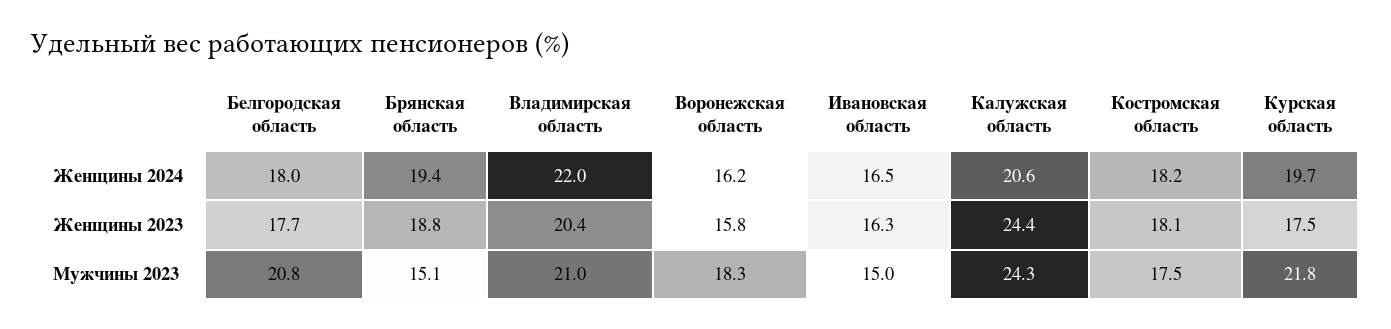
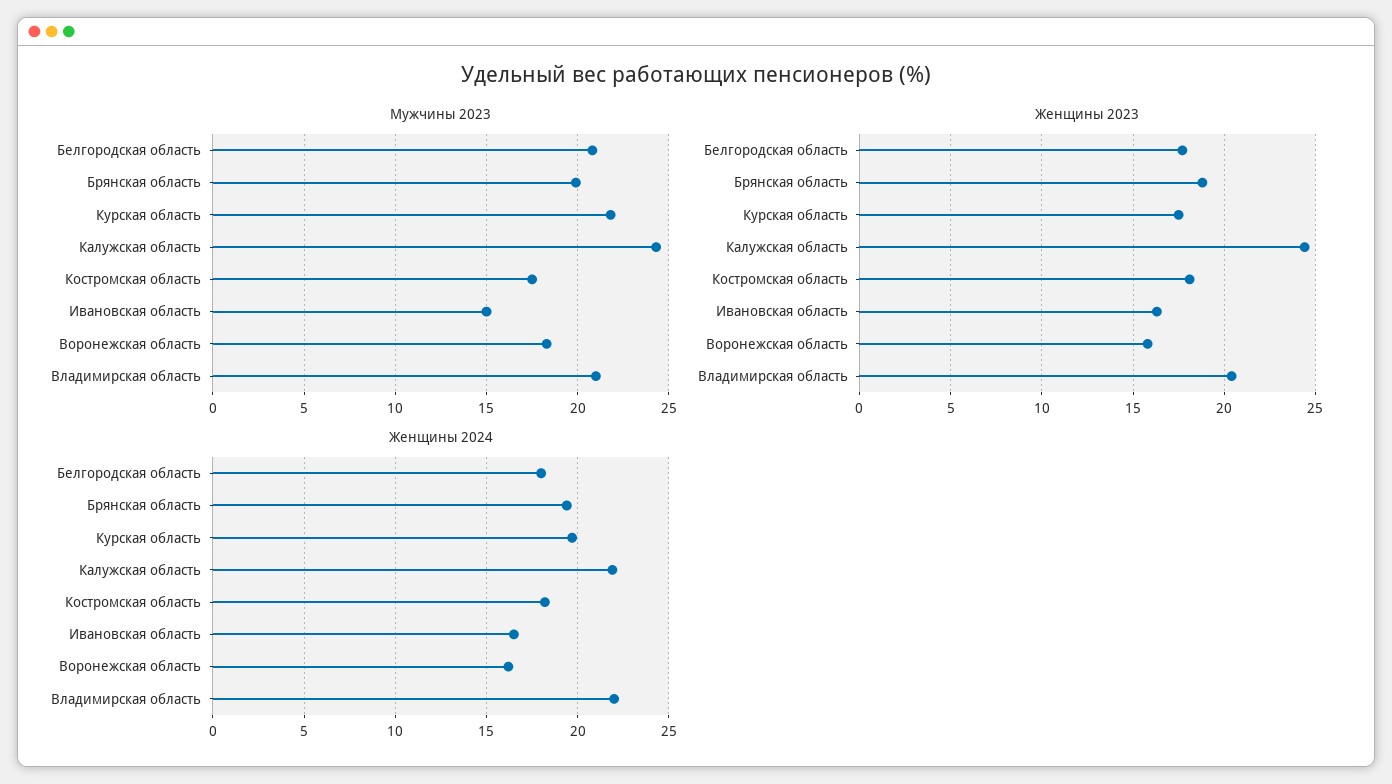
  {
    "Женщины 2024": {
      "Белгородская область": 18,
      "Брянская область": 19.4,
      "Владимирская область": 22,
      "Воронежская область": 16.2,
      "Ивановская область": 16.5,
-     "Калужская область": 20.6,
+     "Калужская область": 22,
      "Костромская область": 18.2,
      "Курская область": 19.7
    },
    "Женщины 2023": {
      "Белгородская область": 17.7,
      "Брянская область": 18.8,
      "Владимирская область": 20.4,
      "Воронежская область": 15.8,
      "Ивановская область": 16.3,
      "Калужская область": 24.4,
      "Костромская область": 18.1,
      "Курская область": 17.5
    },
    "Мужчины 2023": {
      "Белгородская область": 20.8,
-     "Брянская область": 15.1,
+     "Брянская область": 20,
      "Владимирская область": 21,
      "Воронежская область": 18.3,
      "Ивановская область": 15,
      "Калужская область": 24.3,
      "Костромская область": 17.5,
      "Курская область": 21.8
    }
  }

